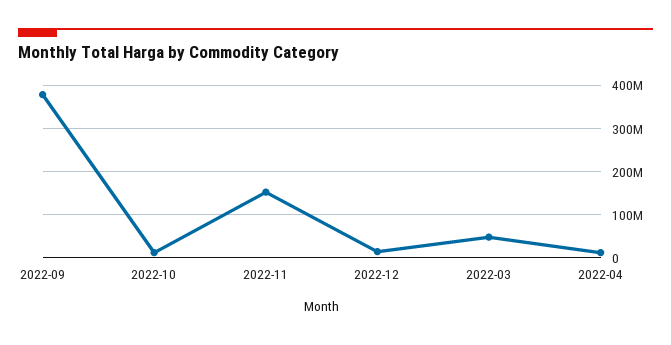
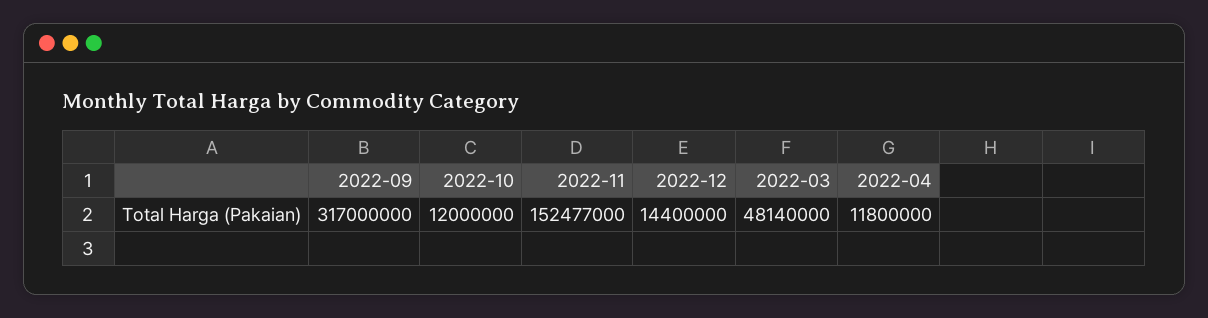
  {
-   "2022-09": 380000000,
+   "2022-09": 317000000,
    "2022-10": 12000000,
    "2022-11": 152477000,
    "2022-12": 14400000,
    "2022-03": 48140000,
    "2022-04": 11800000
  }

